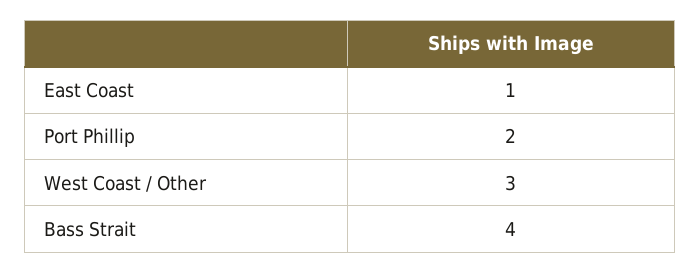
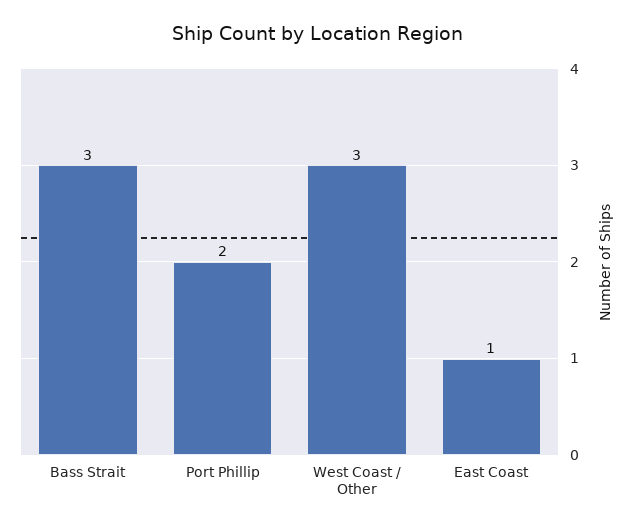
  {
    "East Coast": 1,
    "Port Phillip": 2,
    "West Coast / Other": 3,
-   "Bass Strait": 4
+   "Bass Strait": 3
  }

